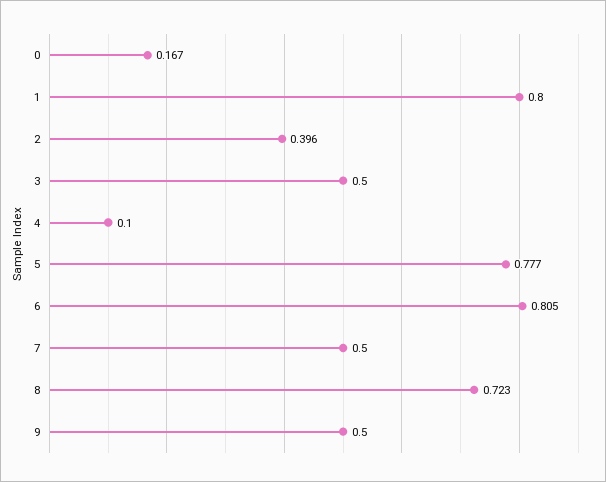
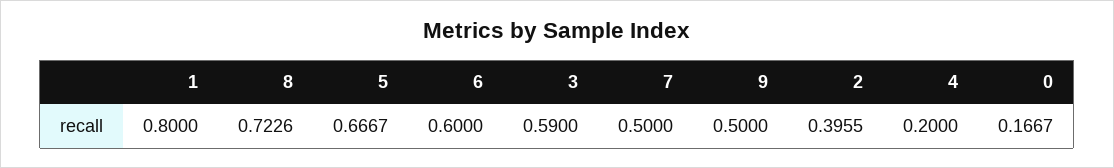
  {
    "0": 0.1667,
    "1": 0.8,
    "2": 0.3955,
-   "3": 0.5,
+   "3": 0.59,
-   "4": 0.1,
+   "4": 0.2,
-   "5": 0.777,
+   "5": 0.6667,
-   "6": 0.805,
+   "6": 0.6,
    "7": 0.5,
    "8": 0.7226,
    "9": 0.5
  }

